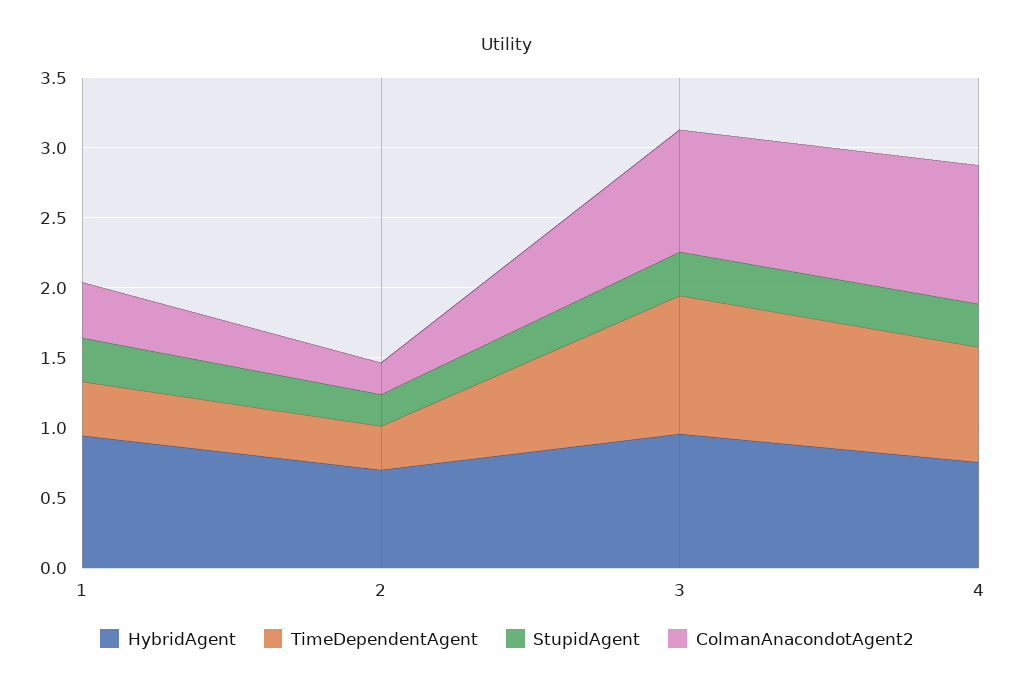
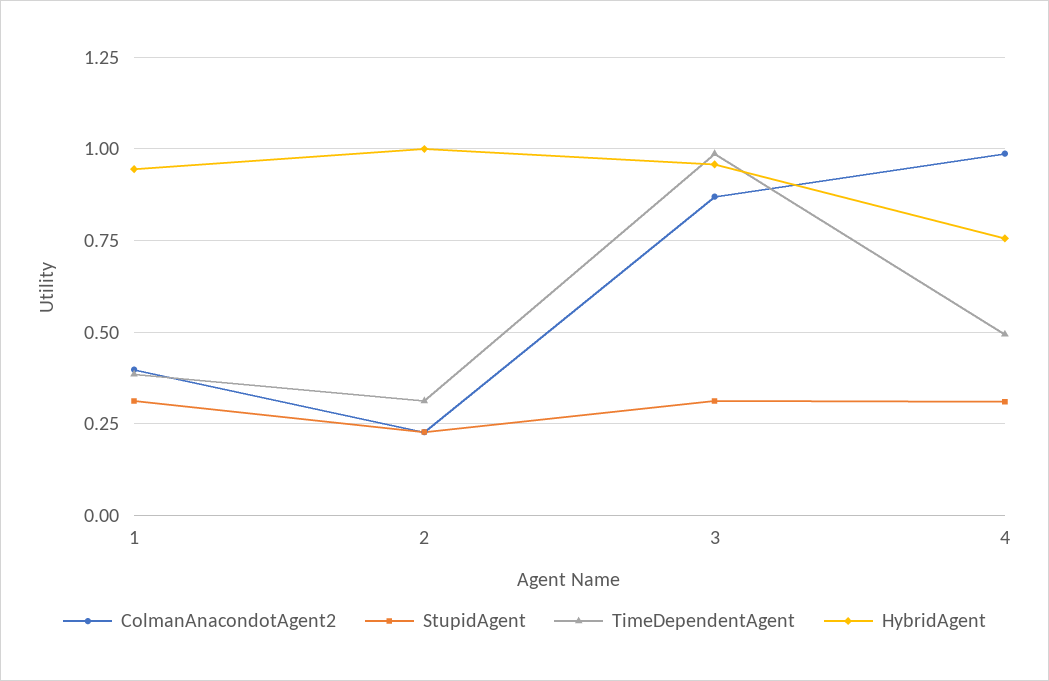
  {
    "HybridAgent": {
      "1": 0.95,
-     "2": 0.7,
+     "2": 1,
      "3": 0.95,
      "4": 0.75
    },
    "TimeDependentAgent": {
      "1": 0.375,
      "2": 0.3,
      "3": 0.975,
-     "4": 0.8
+     "4": 0.5
    },
    "StupidAgent": {
      "1": 0.3,
      "2": 0.225,
      "3": 0.3,
      "4": 0.3
    },
    "ColmanAnacondotAgent2": {
      "1": 0.4,
      "2": 0.225,
      "3": 0.875,
      "4": 0.975
    }
  }

